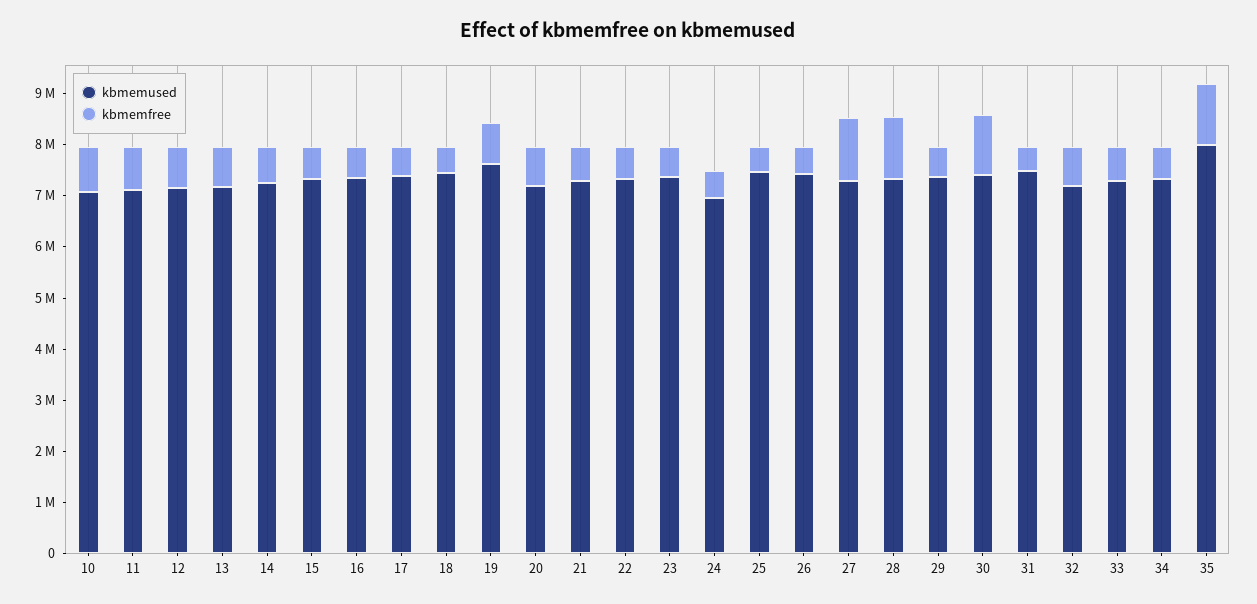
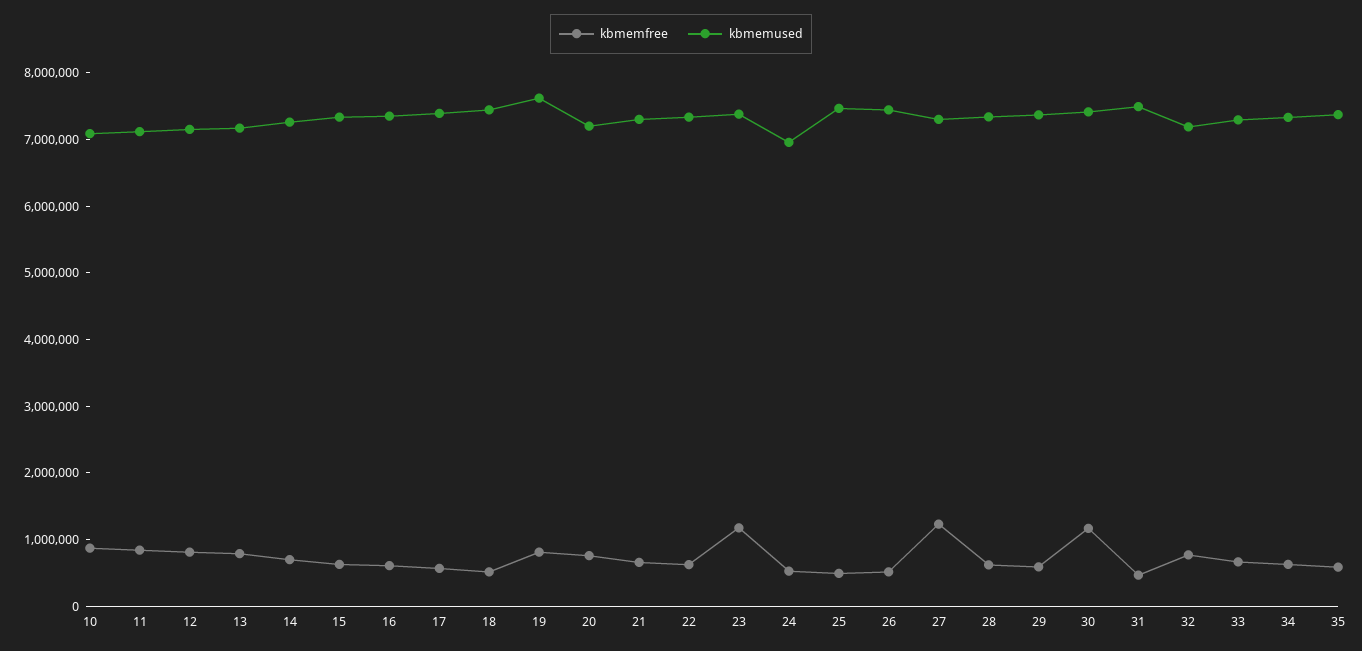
  {
    "kbmemused": {
      "10": 7000000,
      "11": 7200000,
      "12": 7200000,
      "13": 7200000,
      "14": 7200000,
      "15": 7400000,
      "16": 7400000,
      "17": 7400000,
      "18": 7400000,
      "19": 7600000,
      "20": 7200000,
      "21": 7200000,
      "22": 7400000,
      "23": 7400000,
      "24": 7000000,
      "25": 7400000,
      "26": 7400000,
      "27": 7200000,
      "28": 7400000,
      "29": 7400000,
      "30": 7400000,
      "31": 7400000,
      "32": 7200000,
      "33": 7200000,
      "34": 7400000,
-     "35": 8000000
+     "35": 7400000
    },
    "kbmemfree": {
      "10": 800000,
      "11": 800000,
      "12": 800000,
      "13": 800000,
      "14": 800000,
      "15": 600000,
      "16": 600000,
      "17": 600000,
      "18": 600000,
      "19": 800000,
      "20": 800000,
      "21": 600000,
      "22": 600000,
-     "23": 600000,
+     "23": 1200000,
      "24": 600000,
      "25": 400000,
      "26": 600000,
      "27": 1200000,
-     "28": 1200000,
+     "28": 600000,
      "29": 600000,
      "30": 1200000,
      "31": 400000,
      "32": 800000,
      "33": 600000,
      "34": 600000,
-     "35": 1200000
+     "35": 600000
    }
  }

